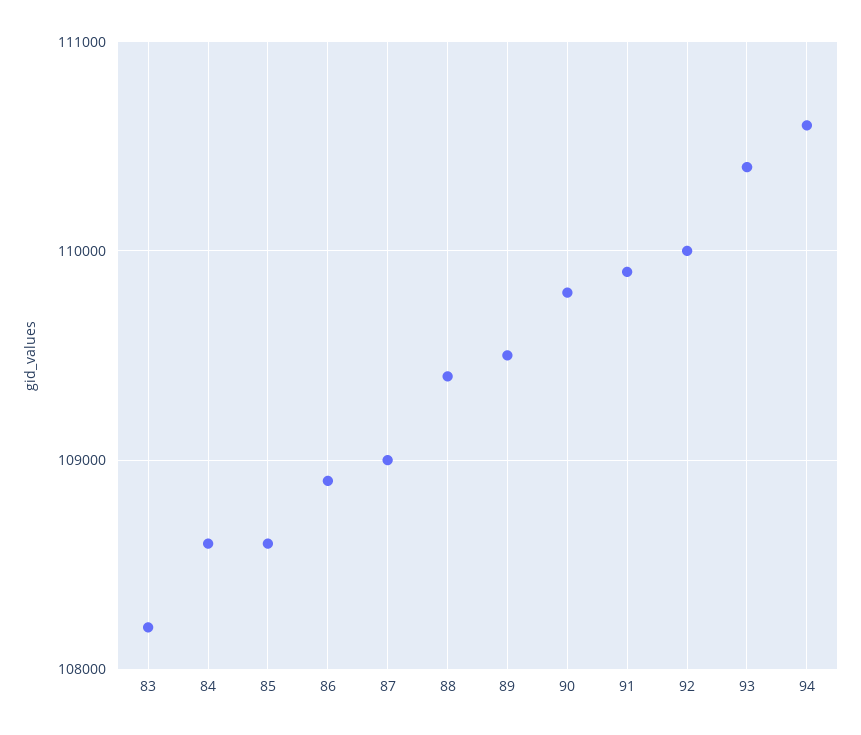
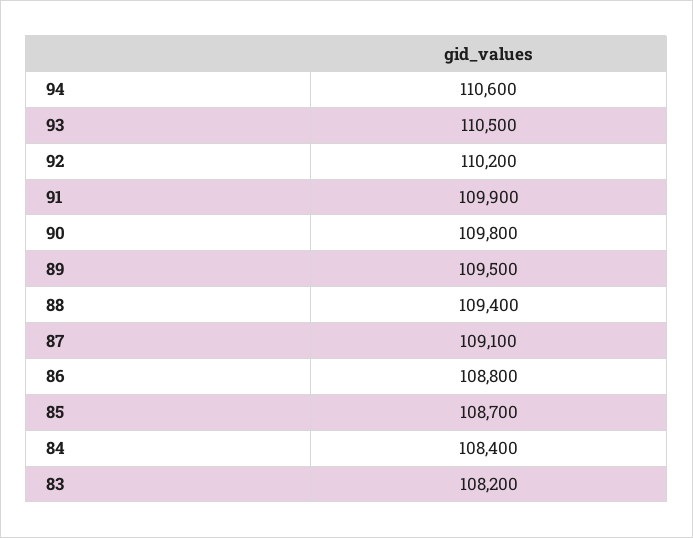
  {
    "83": 108200,
-   "84": 108600,
+   "84": 108400,
-   "85": 108600,
+   "85": 108700,
-   "86": 108900,
+   "86": 108800,
-   "87": 109000,
+   "87": 109100,
    "88": 109400,
    "89": 109500,
    "90": 109800,
    "91": 109900,
-   "92": 110000,
+   "92": 110200,
-   "93": 110400,
+   "93": 110500,
    "94": 110600
  }

